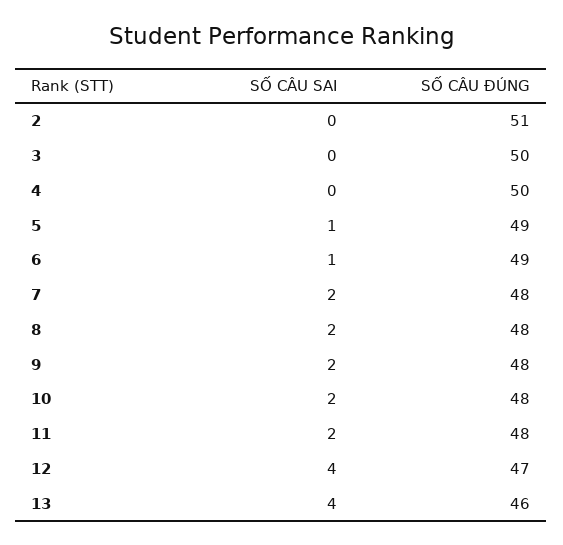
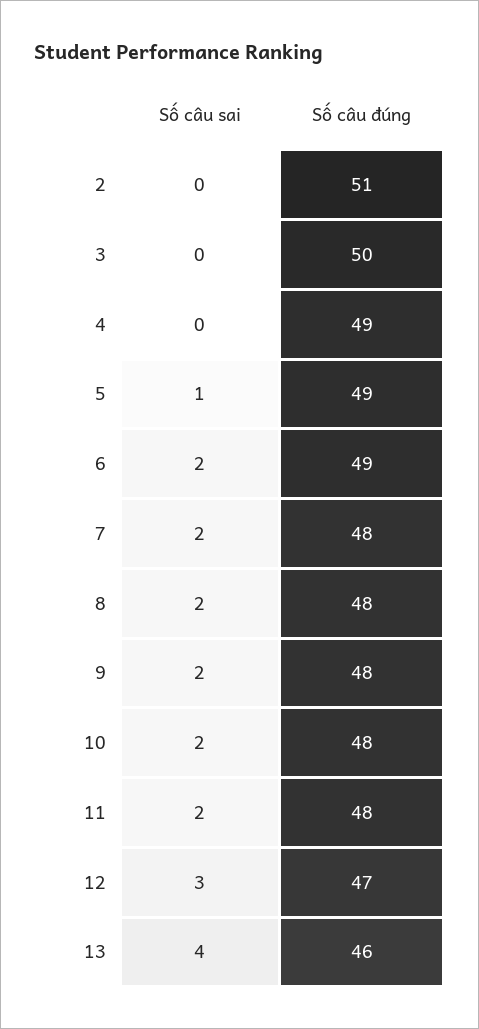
  {
    "SỐ CÂU SAI": {
      "2": 0,
      "3": 0,
      "4": 0,
      "5": 1,
-     "6": 1,
+     "6": 2,
      "7": 2,
      "8": 2,
      "9": 2,
      "10": 2,
      "11": 2,
-     "12": 4,
+     "12": 3,
      "13": 4
    },
    "SỐ CÂU ĐÚNG": {
      "2": 51,
      "3": 50,
-     "4": 50,
+     "4": 49,
      "5": 49,
      "6": 49,
      "7": 48,
      "8": 48,
      "9": 48,
      "10": 48,
      "11": 48,
      "12": 47,
      "13": 46
    }
  }

